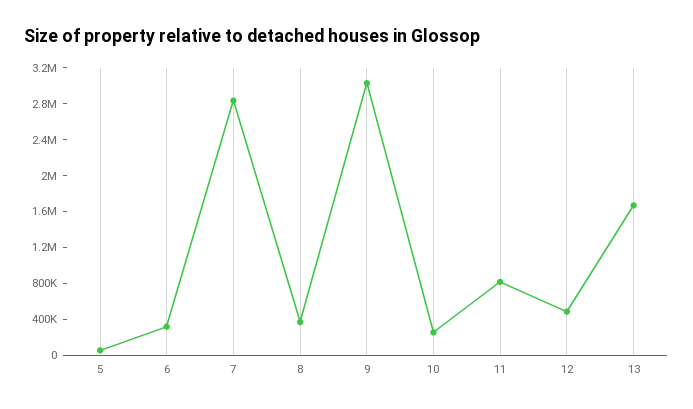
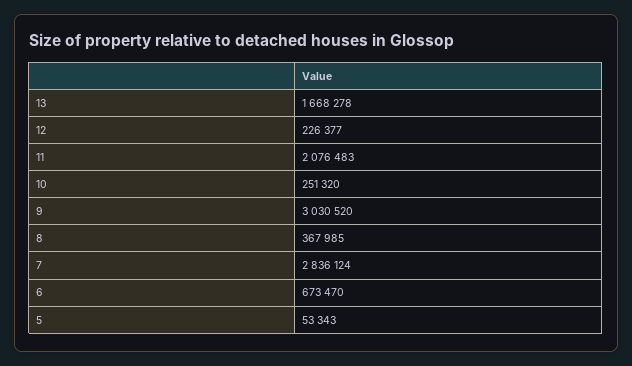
  {
    "5": 53343,
-   "6": 300000,
+   "6": 673470,
    "7": 2836124,
    "8": 367985,
    "9": 3030520,
    "10": 251320,
-   "11": 800000,
+   "11": 2076483,
-   "12": 500000,
+   "12": 226377,
    "13": 1668278
  }

